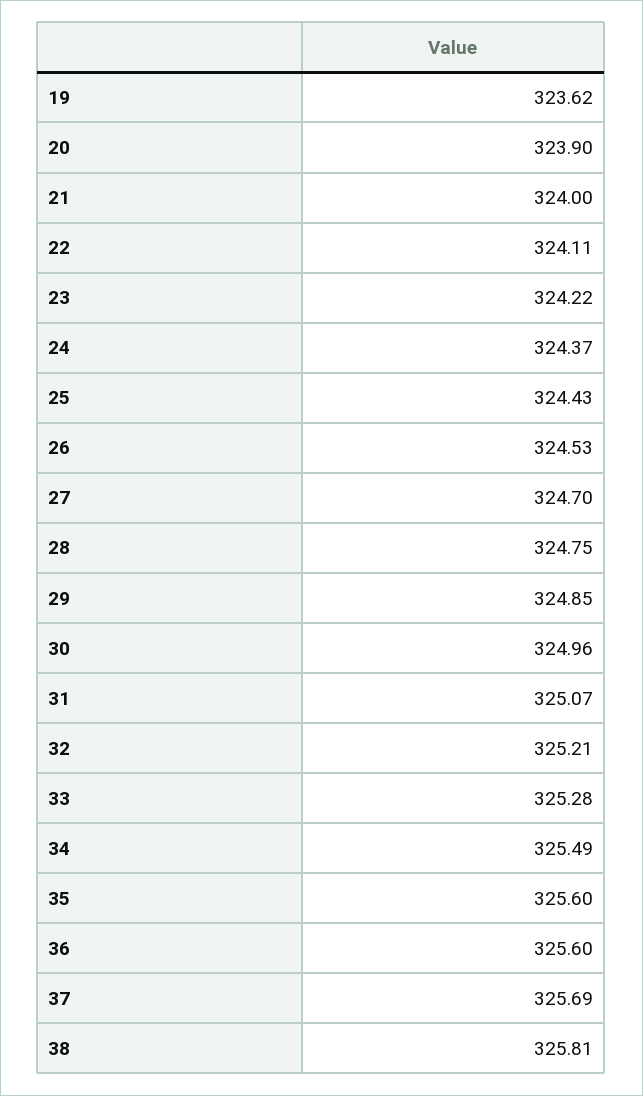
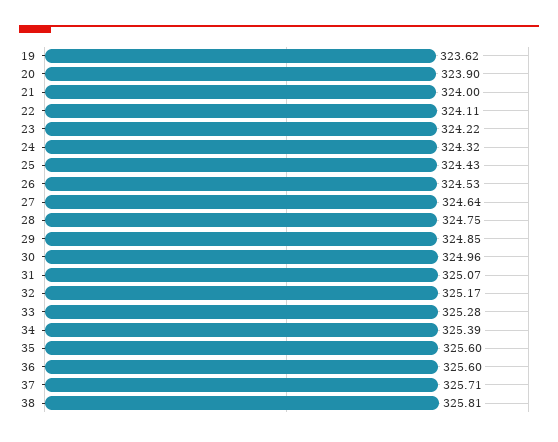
  {
    "19": 323.62,
    "20": 323.9,
    "21": 324,
    "22": 324.11,
    "23": 324.22,
-   "24": 324.37,
+   "24": 324.32,
    "25": 324.43,
    "26": 324.53,
-   "27": 324.7,
+   "27": 324.64,
    "28": 324.75,
    "29": 324.85,
    "30": 324.96,
    "31": 325.07,
-   "32": 325.21,
+   "32": 325.17,
    "33": 325.28,
-   "34": 325.49,
+   "34": 325.39,
    "35": 325.6,
    "36": 325.6,
-   "37": 325.69,
+   "37": 325.71,
    "38": 325.81
  }

